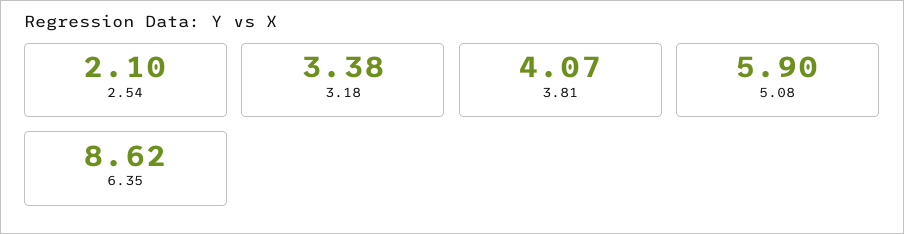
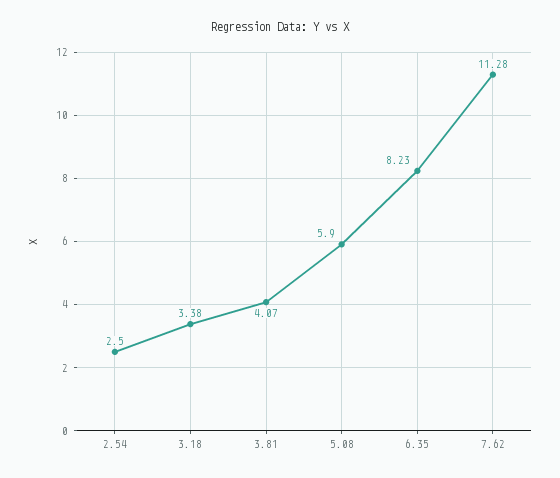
  {
-   "2.54": 2.1,
+   "2.54": 2.5,
    "3.18": 3.38,
    "3.81": 4.07,
    "5.08": 5.9,
-   "6.35": 8.62
+   "6.35": 8.23,
+   "7.62": 11.28
  }

